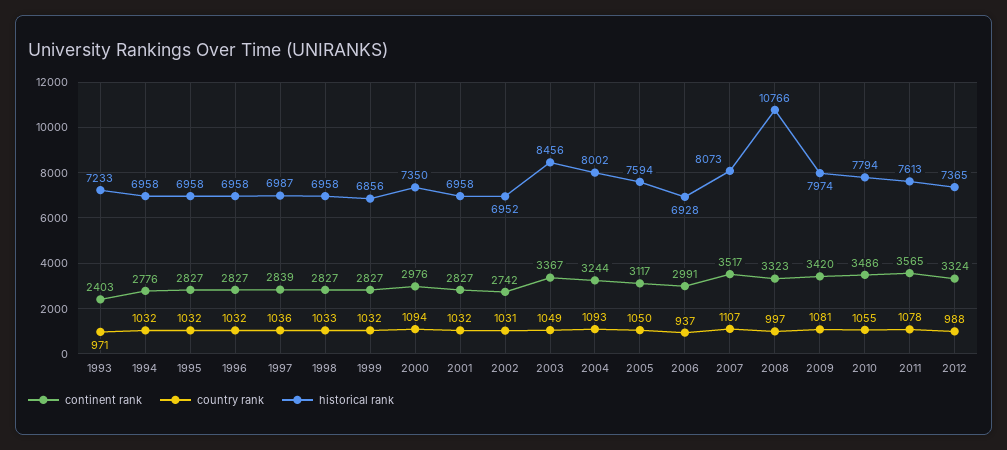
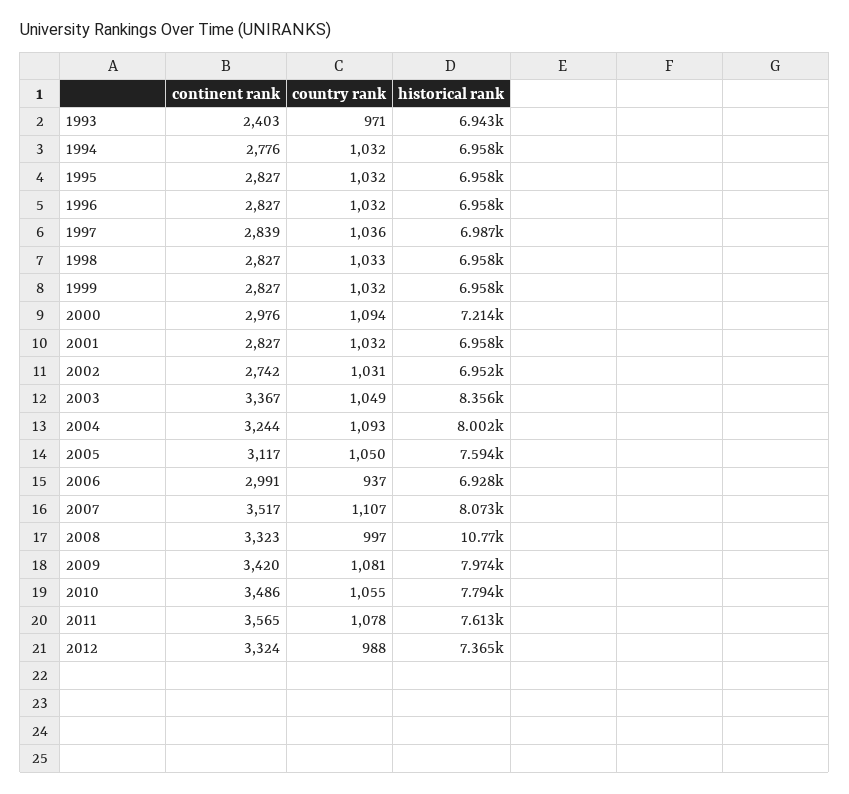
  {
    "continent rank": {
      "1993": 2403,
      "1994": 2776,
      "1995": 2827,
      "1996": 2827,
      "1997": 2839,
      "1998": 2827,
      "1999": 2827,
      "2000": 2976,
      "2001": 2827,
      "2002": 2742,
      "2003": 3367,
      "2004": 3244,
      "2005": 3117,
      "2006": 2991,
      "2007": 3517,
      "2008": 3323,
      "2009": 3420,
      "2010": 3486,
      "2011": 3565,
      "2012": 3324
    },
    "country rank": {
      "1993": 971,
      "1994": 1032,
      "1995": 1032,
      "1996": 1032,
      "1997": 1036,
      "1998": 1033,
      "1999": 1032,
      "2000": 1094,
      "2001": 1032,
      "2002": 1031,
      "2003": 1049,
      "2004": 1093,
      "2005": 1050,
      "2006": 937,
      "2007": 1107,
      "2008": 997,
      "2009": 1081,
      "2010": 1055,
      "2011": 1078,
      "2012": 988
    },
    "historical rank": {
-     "1993": 7233,
+     "1993": 6943,
      "1994": 6958,
      "1995": 6958,
      "1996": 6958,
      "1997": 6987,
      "1998": 6958,
-     "1999": 6856,
+     "1999": 6958,
-     "2000": 7350,
+     "2000": 7214,
      "2001": 6958,
      "2002": 6952,
-     "2003": 8456,
+     "2003": 8356,
      "2004": 8002,
      "2005": 7594,
      "2006": 6928,
      "2007": 8073,
      "2008": 10766,
      "2009": 7974,
      "2010": 7794,
      "2011": 7613,
      "2012": 7365
    }
  }

